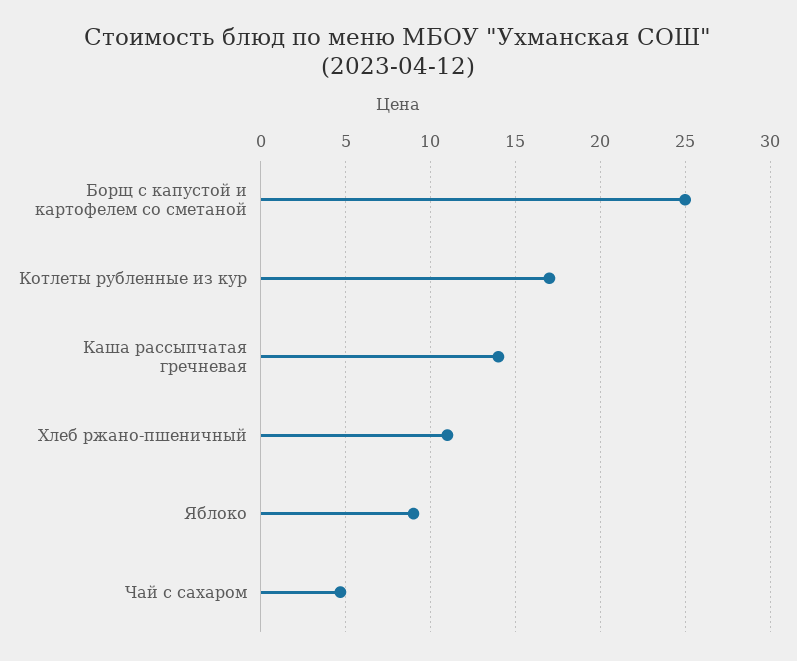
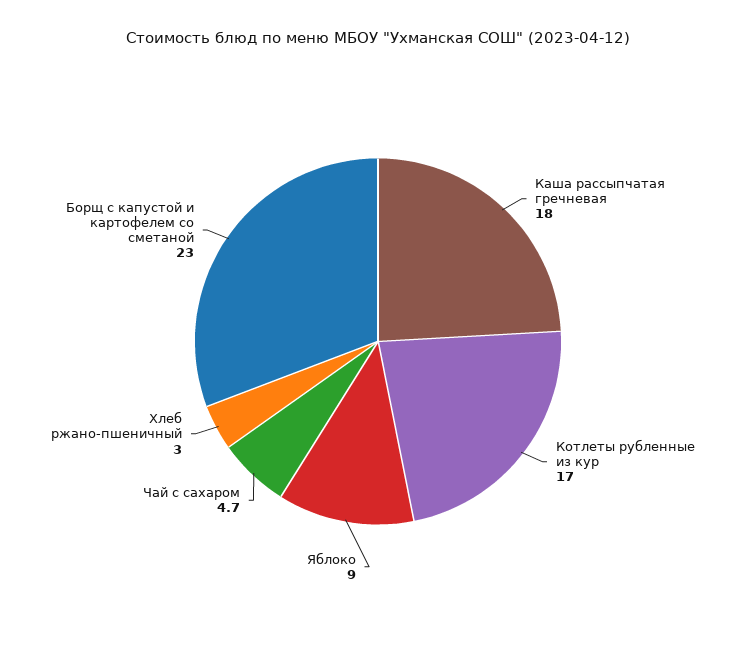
  {
-   "Борщ с капустой и картофелем со сметаной": 25,
+   "Борщ с капустой и картофелем со сметаной": 23,
    "Котлеты рубленные из кур": 17,
-   "Каша рассыпчатая гречневая": 14,
+   "Каша рассыпчатая гречневая": 18,
-   "Хлеб ржано-пшеничный": 11,
+   "Хлеб ржано-пшеничный": 3,
    "Яблоко": 9,
    "Чай с сахаром": 4.7
  }

